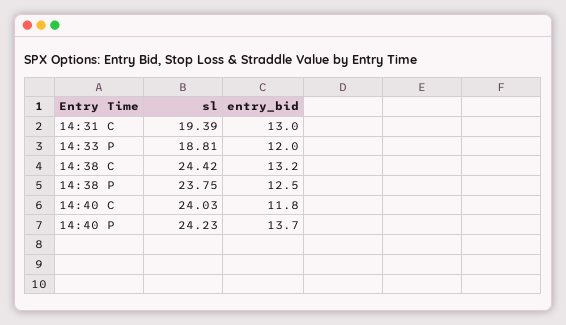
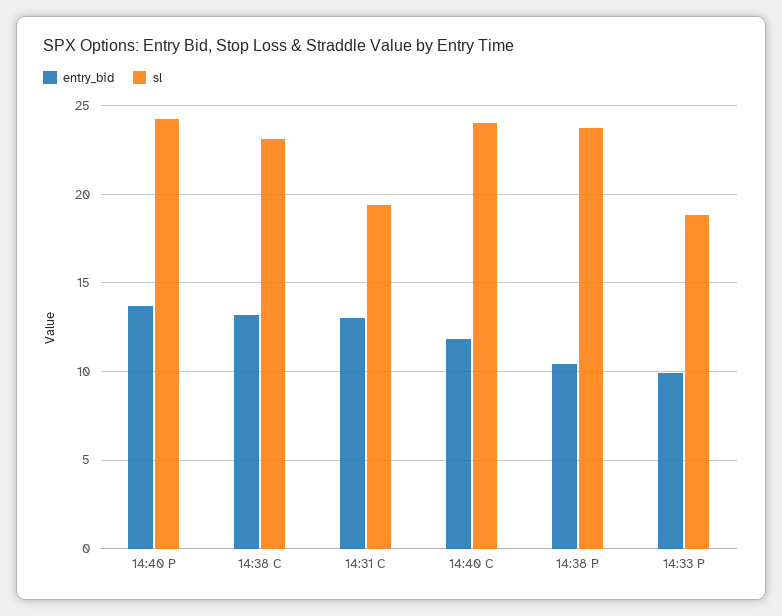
  {
    "sl": {
      "14:31 C": 19.39,
      "14:33 P": 18.81,
-     "14:38 C": 24.42,
+     "14:38 C": 23,
      "14:38 P": 23.75,
      "14:40 C": 24.03,
      "14:40 P": 24.23
    },
    "entry_bid": {
      "14:31 C": 13,
-     "14:33 P": 12,
+     "14:33 P": 10,
      "14:38 C": 13.2,
-     "14:38 P": 12.5,
+     "14:38 P": 10.5,
      "14:40 C": 11.8,
      "14:40 P": 13.7
    }
  }

